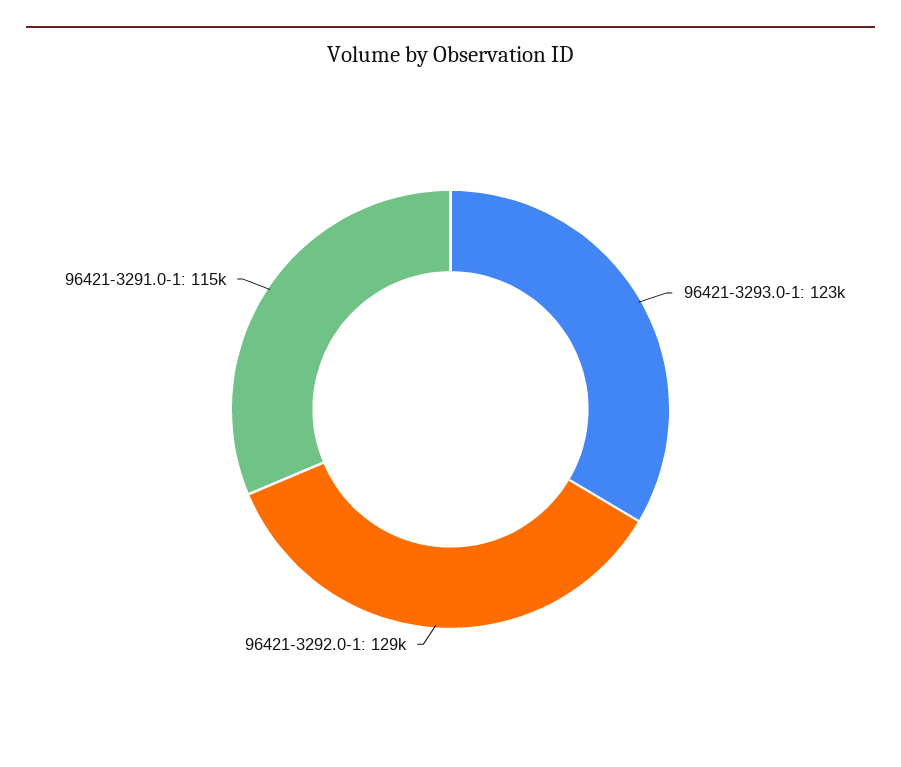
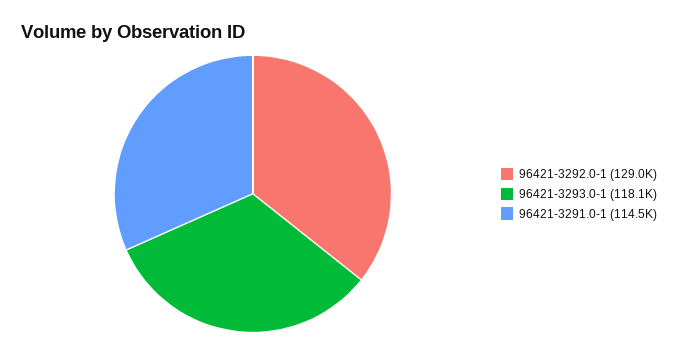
  {
-   "96421-3293.0-1": 123000,
+   "96421-3293.0-1": 118100,
    "96421-3292.0-1": 129000,
    "96421-3291.0-1": 114500
  }

